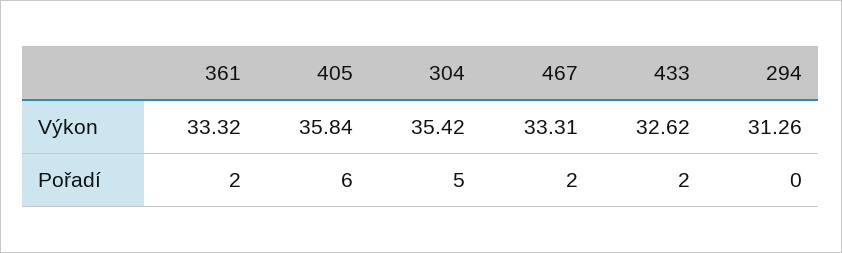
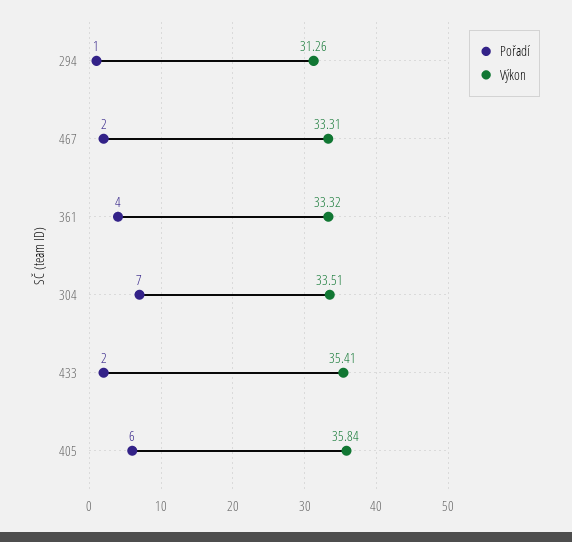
  {
    "Výkon": {
      "361": 33.32,
      "405": 35.84,
-     "304": 35.42,
+     "304": 33.51,
      "467": 33.31,
-     "433": 32.62,
+     "433": 35.41,
      "294": 31.26
    },
    "Pořadí": {
-     "361": 2,
+     "361": 4,
      "405": 6,
-     "304": 5,
+     "304": 7,
      "467": 2,
      "433": 2,
-     "294": 0
+     "294": 1
    }
  }

